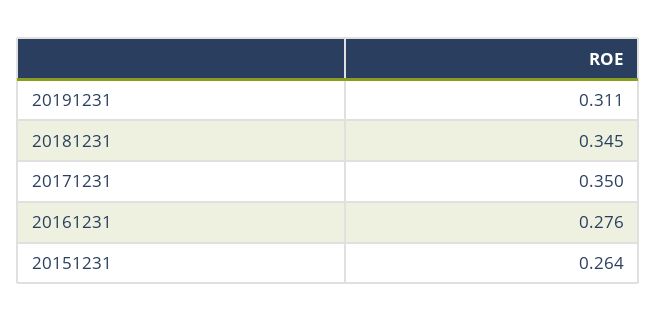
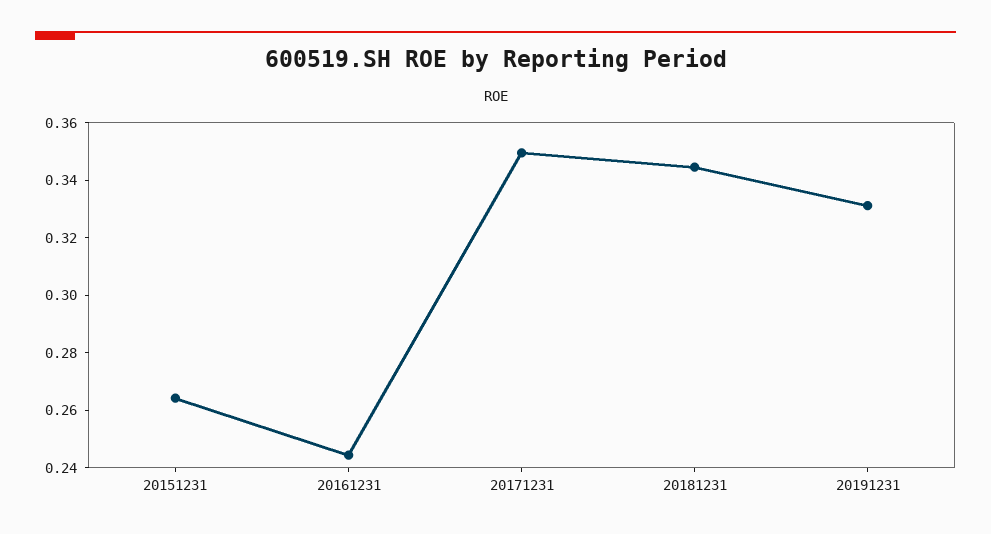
  {
-   "20191231": 0.311,
+   "20191231": 0.33,
    "20181231": 0.345,
    "20171231": 0.35,
-   "20161231": 0.276,
+   "20161231": 0.245,
    "20151231": 0.264
  }

